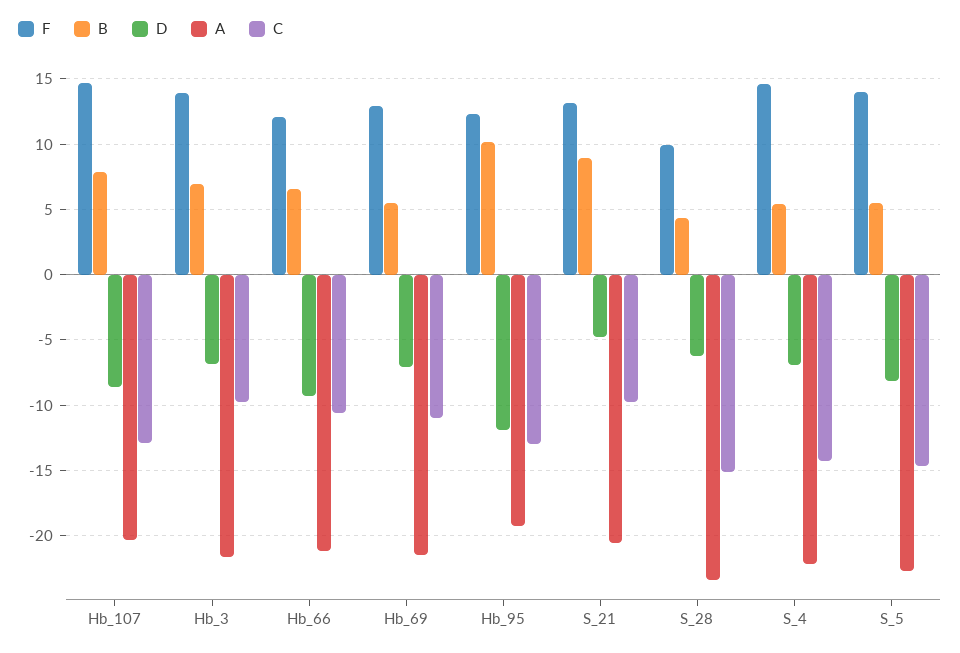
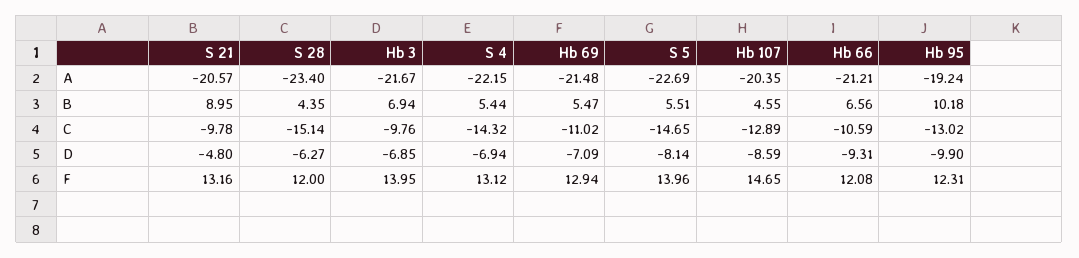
  {
    "F": {
      "Hb_107": 14.65,
      "Hb_3": 13.95,
      "Hb_66": 12.08,
      "Hb_69": 12.94,
      "Hb_95": 12.31,
      "S_21": 13.16,
-     "S_28": 10,
+     "S_28": 12,
-     "S_4": 14.5,
+     "S_4": 13.12,
      "S_5": 13.96
    },
    "B": {
-     "Hb_107": 8,
+     "Hb_107": 4.55,
      "Hb_3": 6.94,
      "Hb_66": 6.56,
      "Hb_69": 5.47,
      "Hb_95": 10.18,
      "S_21": 8.95,
      "S_28": 4.35,
      "S_4": 5.44,
      "S_5": 5.51
    },
    "D": {
      "Hb_107": -8.59,
      "Hb_3": -6.85,
      "Hb_66": -9.31,
      "Hb_69": -7.09,
-     "Hb_95": -12,
+     "Hb_95": -9.9,
      "S_21": -4.8,
      "S_28": -6.27,
      "S_4": -6.94,
      "S_5": -8.14
    },
    "A": {
      "Hb_107": -20.35,
      "Hb_3": -21.67,
      "Hb_66": -21.21,
      "Hb_69": -21.48,
      "Hb_95": -19.24,
      "S_21": -20.57,
      "S_28": -23.4,
      "S_4": -22.15,
      "S_5": -22.69
    },
    "C": {
      "Hb_107": -12.89,
      "Hb_3": -9.76,
      "Hb_66": -10.59,
      "Hb_69": -11.02,
      "Hb_95": -13.02,
      "S_21": -9.78,
      "S_28": -15.14,
      "S_4": -14.32,
      "S_5": -14.65
    }
  }

